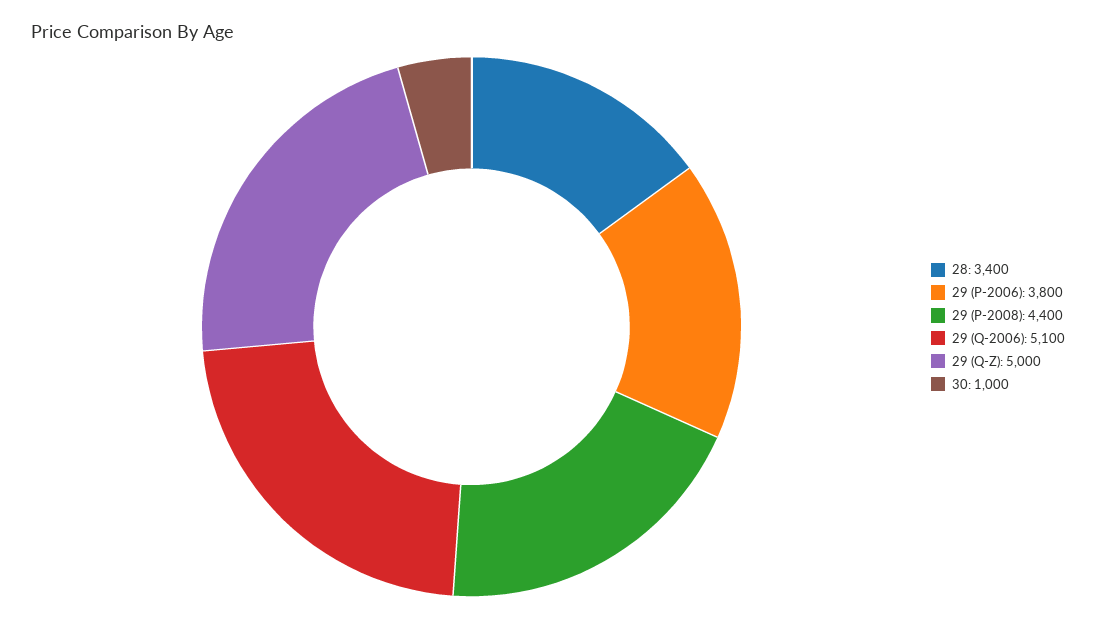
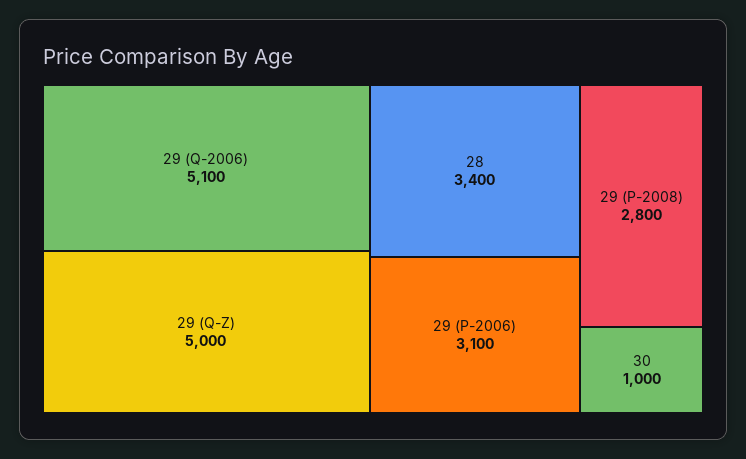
  {
    "28": 3400,
-   "29 (P-2006)": 3800,
+   "29 (P-2006)": 3100,
-   "29 (P-2008)": 4400,
+   "29 (P-2008)": 2800,
    "29 (Q-2006)": 5100,
    "29 (Q-Z)": 5000,
    "30": 1000
  }

